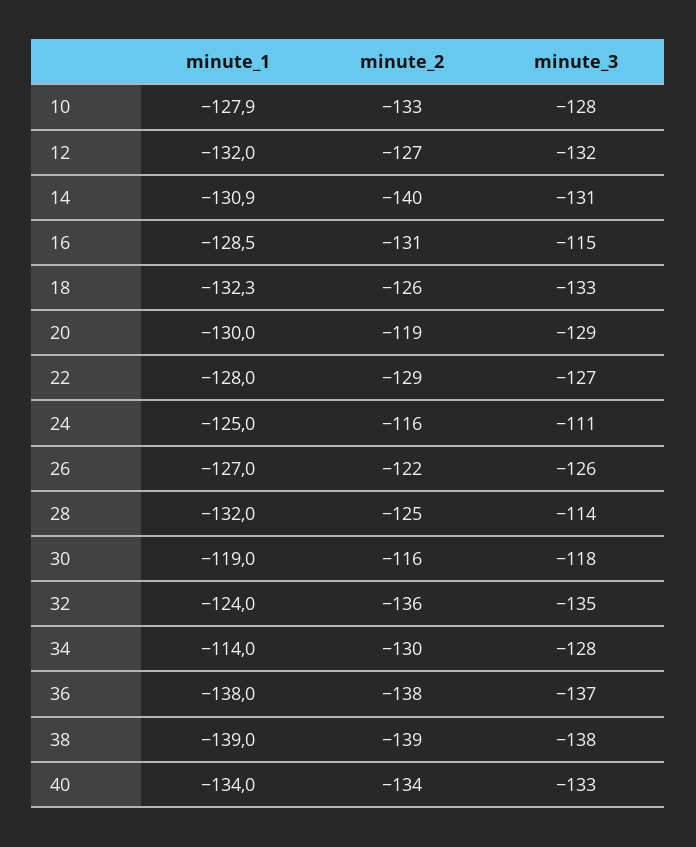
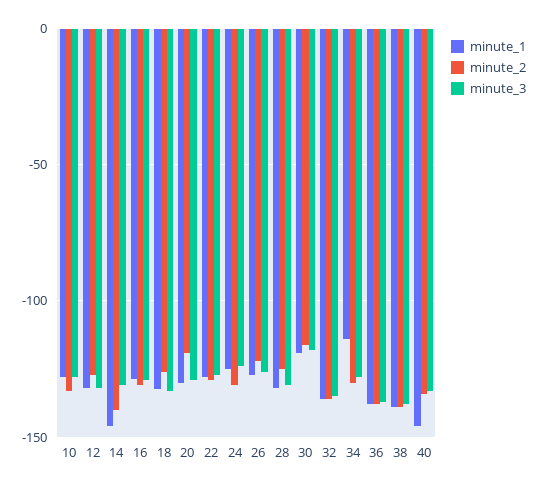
  {
    "minute_1": {
      "10": -127.9,
      "12": -132,
-     "14": -130.9,
+     "14": -145,
      "16": -128.5,
      "18": -132.3,
      "20": -130,
      "22": -128,
      "24": -125,
      "26": -127,
      "28": -132,
      "30": -119,
-     "32": -124,
+     "32": -135,
      "34": -114,
      "36": -138,
      "38": -139,
-     "40": -134
+     "40": -145
    },
    "minute_2": {
      "10": -133,
      "12": -127,
      "14": -140,
      "16": -131,
      "18": -126,
      "20": -119,
      "22": -129,
-     "24": -116,
+     "24": -130,
      "26": -122,
      "28": -125,
      "30": -116,
      "32": -136,
      "34": -130,
      "36": -138,
      "38": -139,
      "40": -134
    },
    "minute_3": {
      "10": -128,
      "12": -132,
      "14": -131,
-     "16": -115,
+     "16": -130,
      "18": -133,
      "20": -129,
      "22": -127,
-     "24": -111,
+     "24": -125,
      "26": -126,
-     "28": -114,
+     "28": -130,
      "30": -118,
      "32": -135,
      "34": -128,
      "36": -137,
      "38": -138,
      "40": -133
    }
  }

